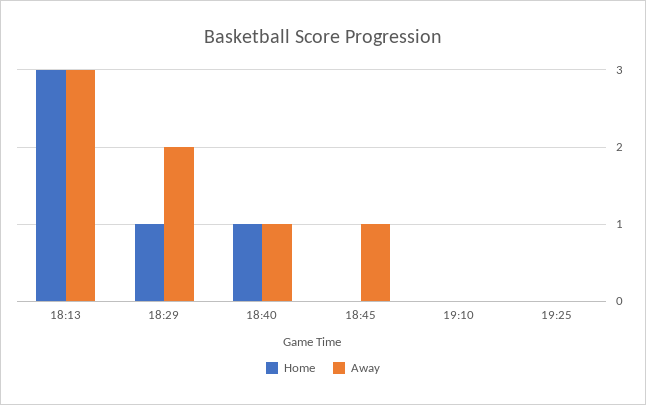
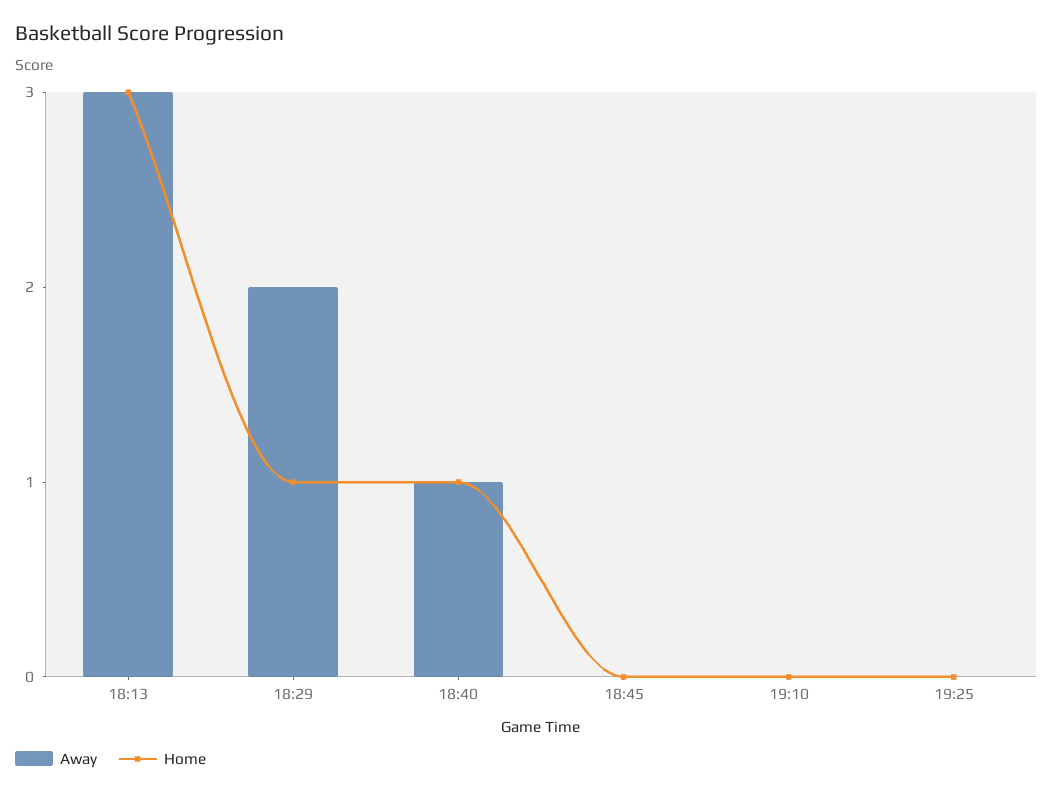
  {
    "Home": {
      "18:13": 3,
      "18:29": 1,
      "18:40": 1,
      "18:45": 0,
      "19:10": 0,
      "19:25": 0
    },
    "Away": {
      "18:13": 3,
      "18:29": 2,
      "18:40": 1,
-     "18:45": 1,
+     "18:45": 0,
      "19:10": 0,
      "19:25": 0
    }
  }

